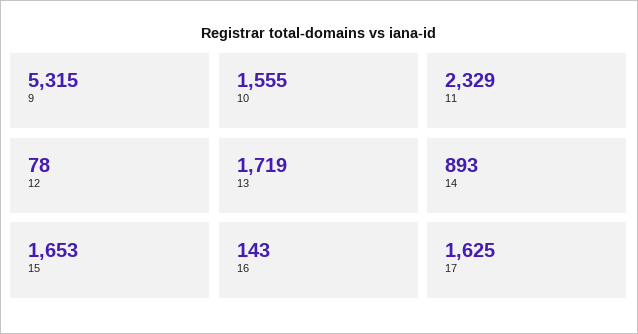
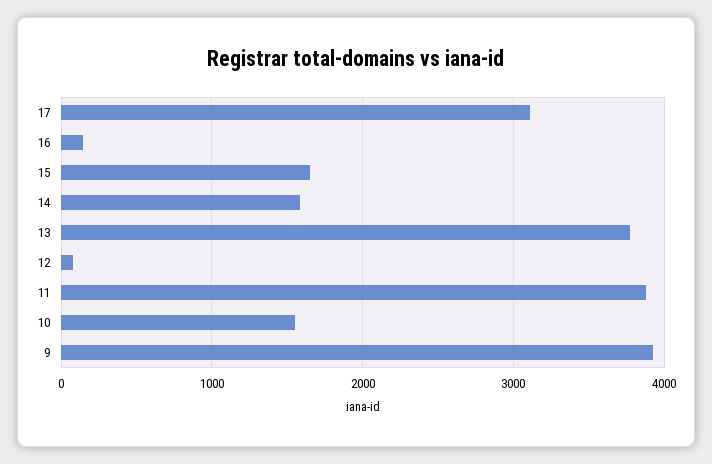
  {
-   "9": 5315,
+   "9": 3900,
    "10": 1555,
-   "11": 2329,
+   "11": 3900,
    "12": 78,
-   "13": 1719,
+   "13": 3800,
-   "14": 893,
+   "14": 1600,
    "15": 1653,
    "16": 143,
-   "17": 1625
+   "17": 3100
  }

